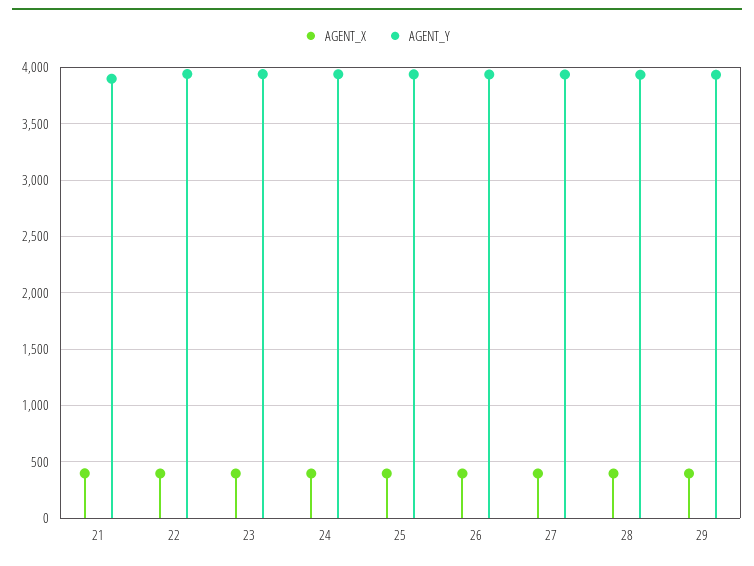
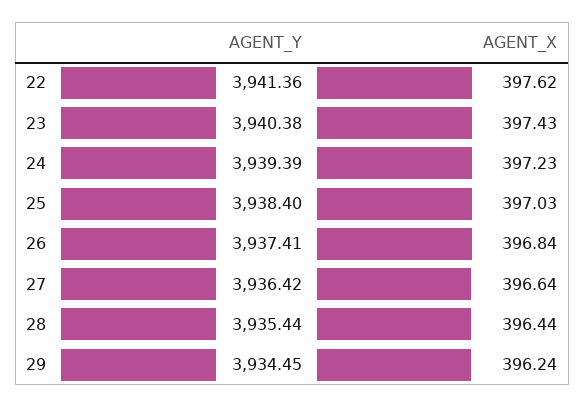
  {
    "AGENT_X": {
-     "21": 400,
      "22": 397.62,
      "23": 397.43,
      "24": 397.23,
      "25": 397.03,
      "26": 396.84,
      "27": 396.64,
      "28": 396.44,
      "29": 396.24
    },
    "AGENT_Y": {
-     "21": 3900,
      "22": 3941.36,
      "23": 3940.38,
      "24": 3939.39,
      "25": 3938.4,
      "26": 3937.41,
      "27": 3936.42,
      "28": 3935.44,
      "29": 3934.45
    }
  }

